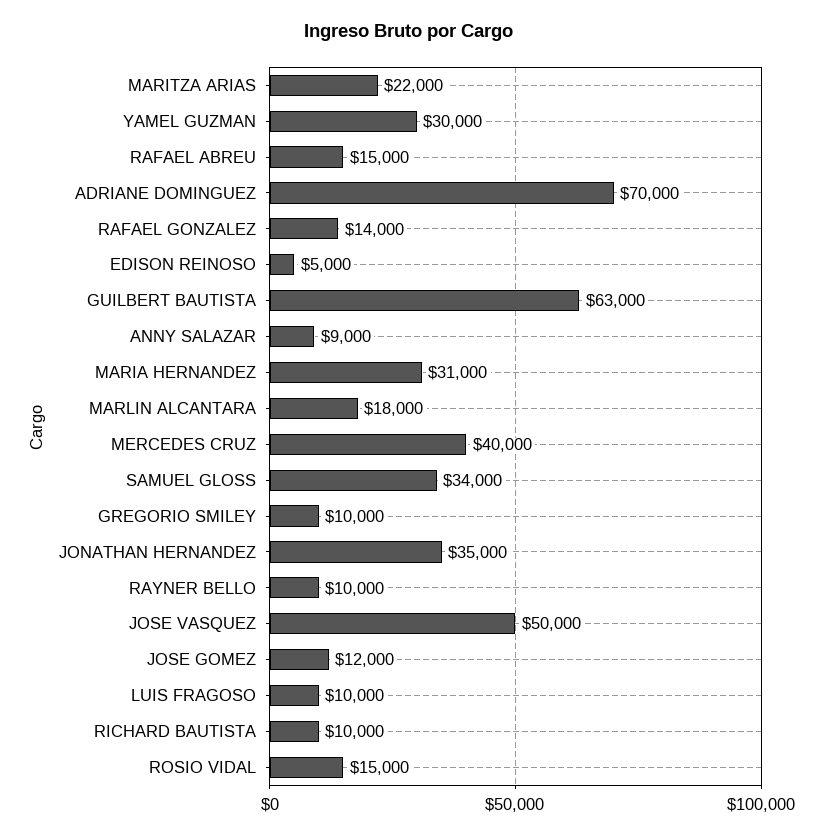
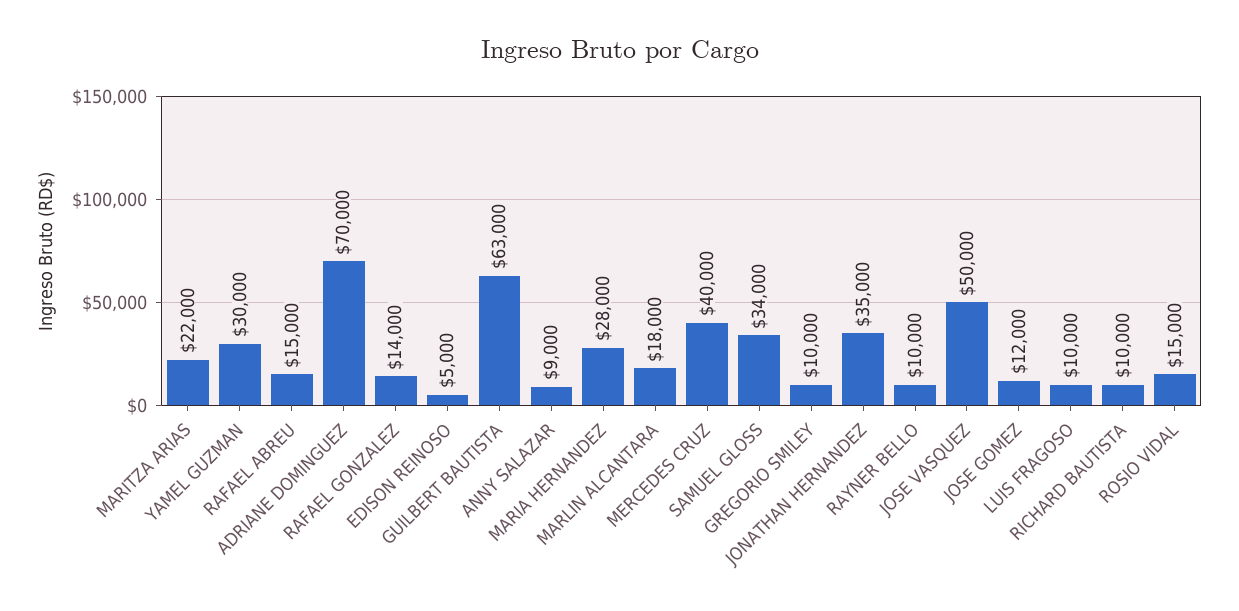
  {
    "MARITZA ARIAS": 22000,
    "YAMEL GUZMAN": 30000,
    "RAFAEL ABREU": 15000,
    "ADRIANE DOMINGUEZ": 70000,
    "RAFAEL GONZALEZ": 14000,
    "EDISON REINOSO": 5000,
    "GUILBERT BAUTISTA": 63000,
    "ANNY SALAZAR": 9000,
-   "MARIA HERNANDEZ": 31000,
+   "MARIA HERNANDEZ": 28000,
    "MARLIN ALCANTARA": 18000,
    "MERCEDES CRUZ": 40000,
    "SAMUEL GLOSS": 34000,
    "GREGORIO SMILEY": 10000,
    "JONATHAN HERNANDEZ": 35000,
    "RAYNER BELLO": 10000,
    "JOSE VASQUEZ": 50000,
    "JOSE GOMEZ": 12000,
    "LUIS FRAGOSO": 10000,
    "RICHARD BAUTISTA": 10000,
    "ROSIO VIDAL": 15000
  }

